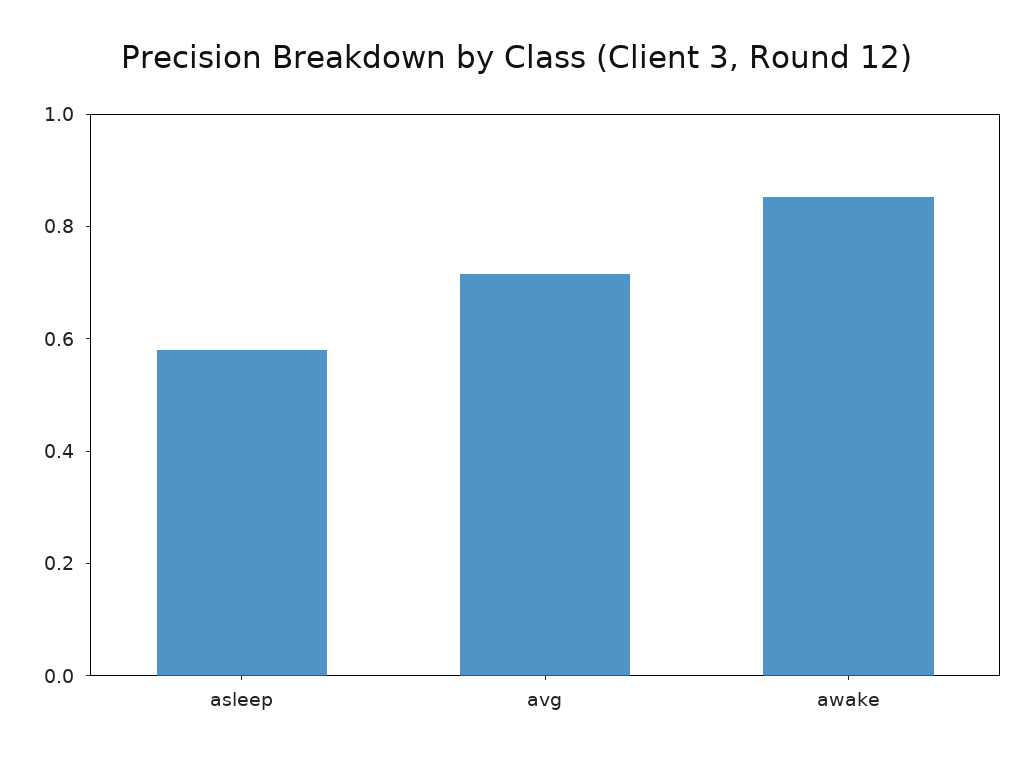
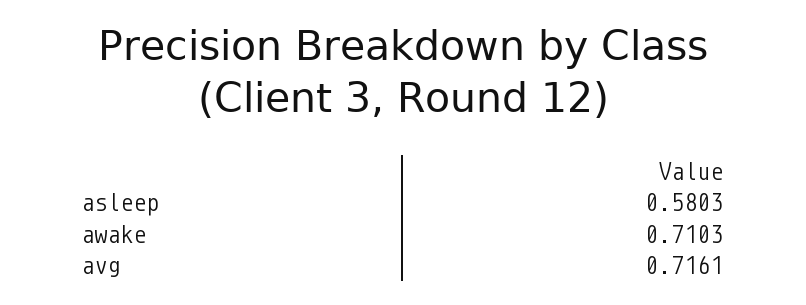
  {
    "asleep": 0.5803,
    "avg": 0.7161,
-   "awake": 0.85
+   "awake": 0.7103
  }

